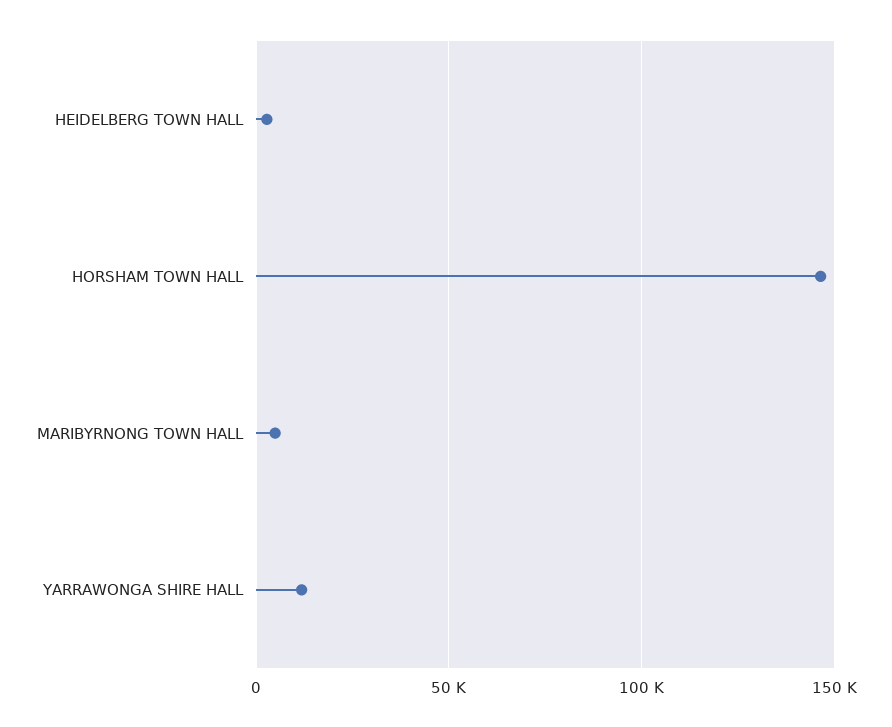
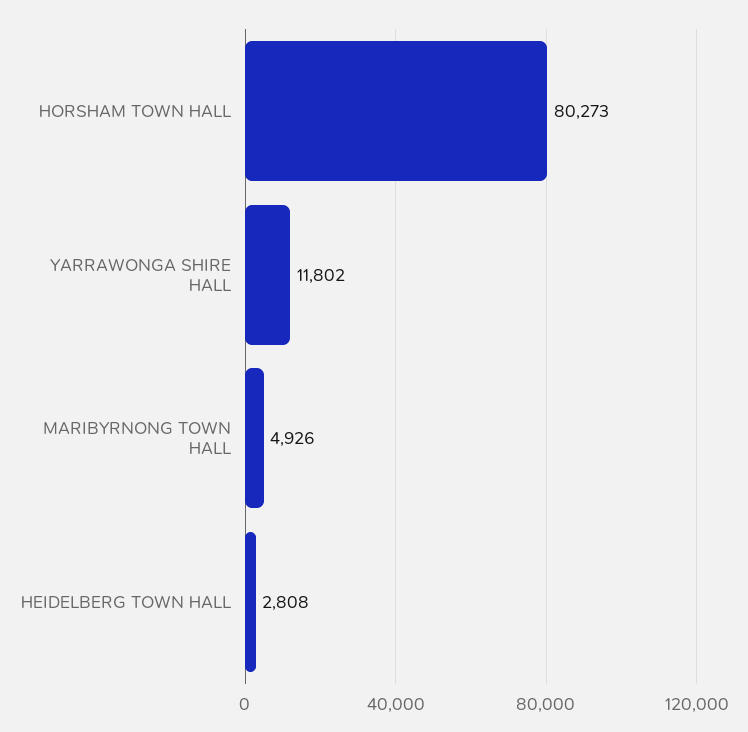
  {
    "HEIDELBERG TOWN HALL": 2808,
-   "HORSHAM TOWN HALL": 145000,
+   "HORSHAM TOWN HALL": 80273,
    "MARIBYRNONG TOWN HALL": 4926,
    "YARRAWONGA SHIRE HALL": 11802
  }

